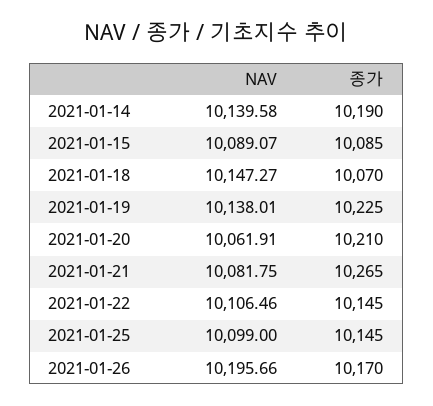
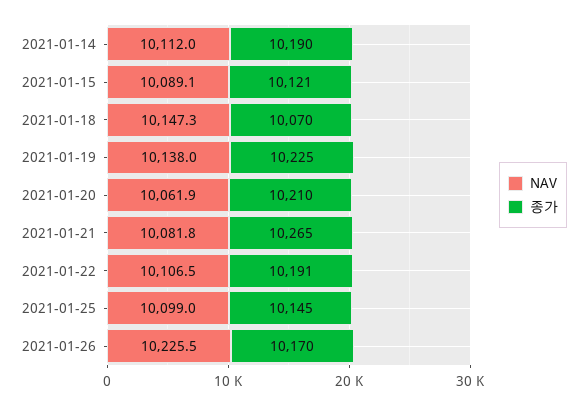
  {
    "NAV": {
-     "2021-01-14": 10139.58,
+     "2021-01-14": 10112,
      "2021-01-15": 10089.07,
      "2021-01-18": 10147.27,
      "2021-01-19": 10138.01,
      "2021-01-20": 10061.91,
      "2021-01-21": 10081.75,
      "2021-01-22": 10106.46,
      "2021-01-25": 10099,
-     "2021-01-26": 10195.66
+     "2021-01-26": 10225.5
    },
    "종가": {
      "2021-01-14": 10190,
-     "2021-01-15": 10085,
+     "2021-01-15": 10121,
      "2021-01-18": 10070,
      "2021-01-19": 10225,
      "2021-01-20": 10210,
      "2021-01-21": 10265,
-     "2021-01-22": 10145,
+     "2021-01-22": 10191,
      "2021-01-25": 10145,
      "2021-01-26": 10170
    }
  }

